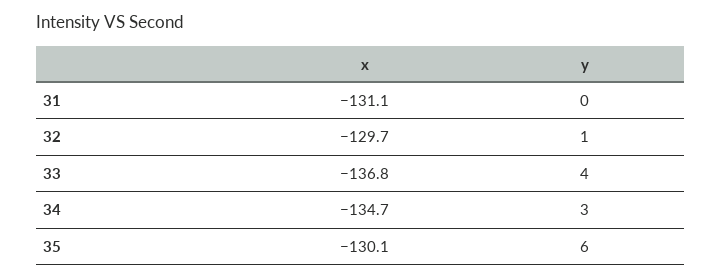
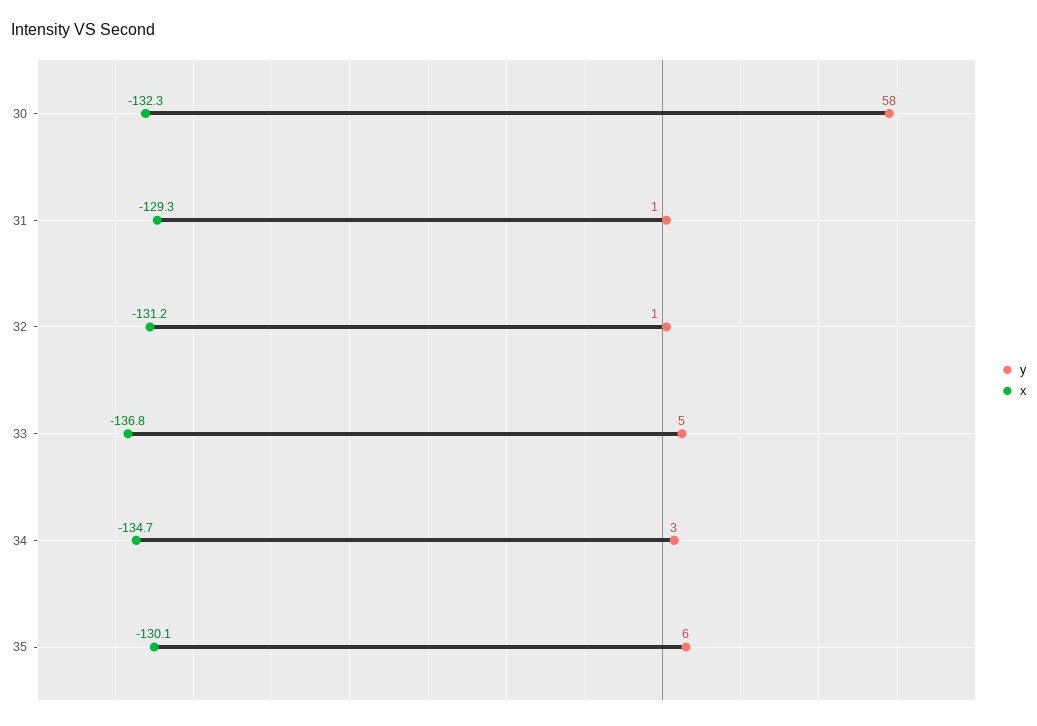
  {
    "x": {
-     "31": -131.1,
+     "31": -129.3,
-     "32": -129.7,
+     "32": -131.2,
      "33": -136.8,
      "34": -134.7,
-     "35": -130.1
+     "35": -130.1,
+     "30": -132.3
    },
    "y": {
-     "31": 0,
+     "31": 1,
      "32": 1,
-     "33": 4,
+     "33": 5,
      "34": 3,
-     "35": 6
+     "35": 6,
+     "30": 58
    }
  }

